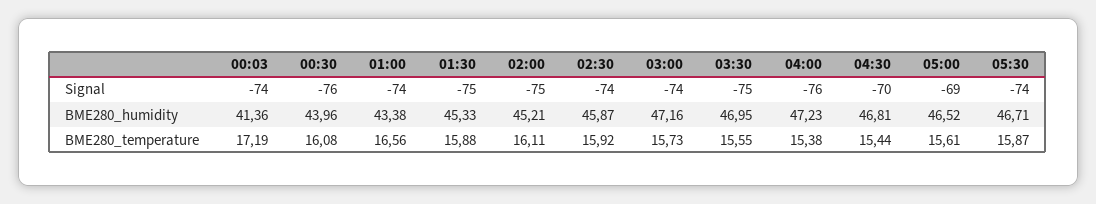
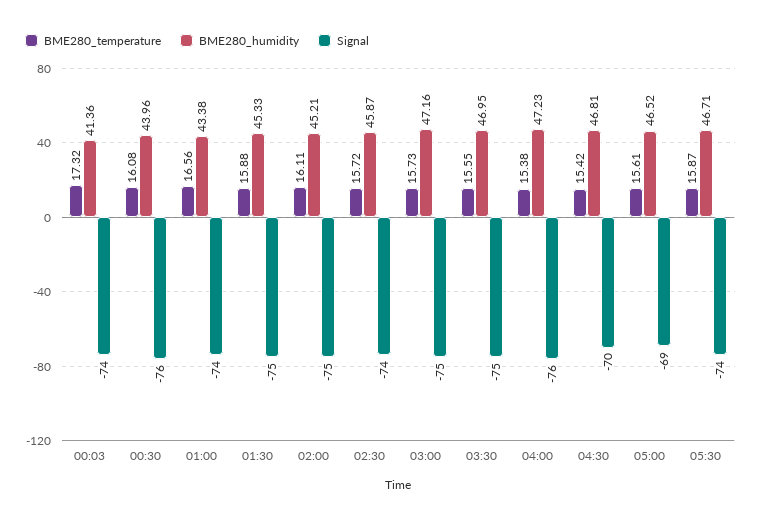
  {
    "Signal": {
      "00:03": -74,
      "00:30": -76,
      "01:00": -74,
      "01:30": -75,
      "02:00": -75,
      "02:30": -74,
-     "03:00": -74,
+     "03:00": -75,
      "03:30": -75,
      "04:00": -76,
      "04:30": -70,
      "05:00": -69,
      "05:30": -74
    },
    "BME280_humidity": {
      "00:03": 41.36,
      "00:30": 43.96,
      "01:00": 43.38,
      "01:30": 45.33,
      "02:00": 45.21,
      "02:30": 45.87,
      "03:00": 47.16,
      "03:30": 46.95,
      "04:00": 47.23,
      "04:30": 46.81,
      "05:00": 46.52,
      "05:30": 46.71
    },
    "BME280_temperature": {
-     "00:03": 17.19,
+     "00:03": 17.32,
      "00:30": 16.08,
      "01:00": 16.56,
      "01:30": 15.88,
      "02:00": 16.11,
-     "02:30": 15.92,
+     "02:30": 15.72,
      "03:00": 15.73,
      "03:30": 15.55,
      "04:00": 15.38,
-     "04:30": 15.44,
+     "04:30": 15.42,
      "05:00": 15.61,
      "05:30": 15.87
    }
  }

